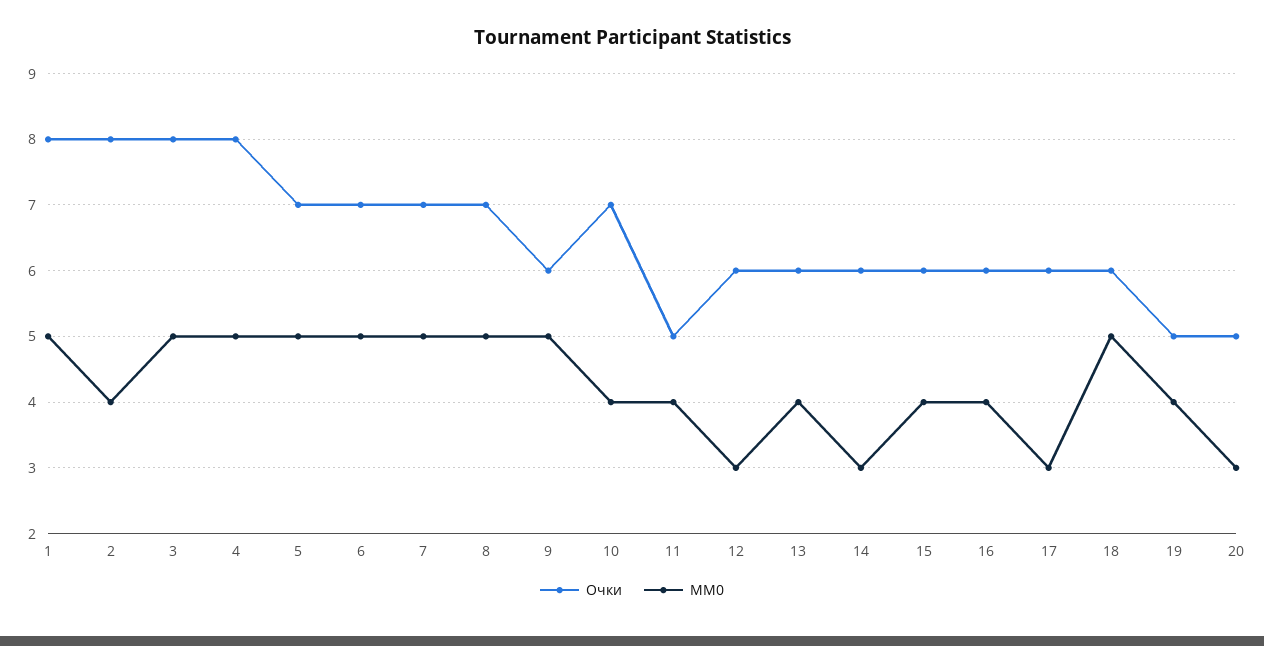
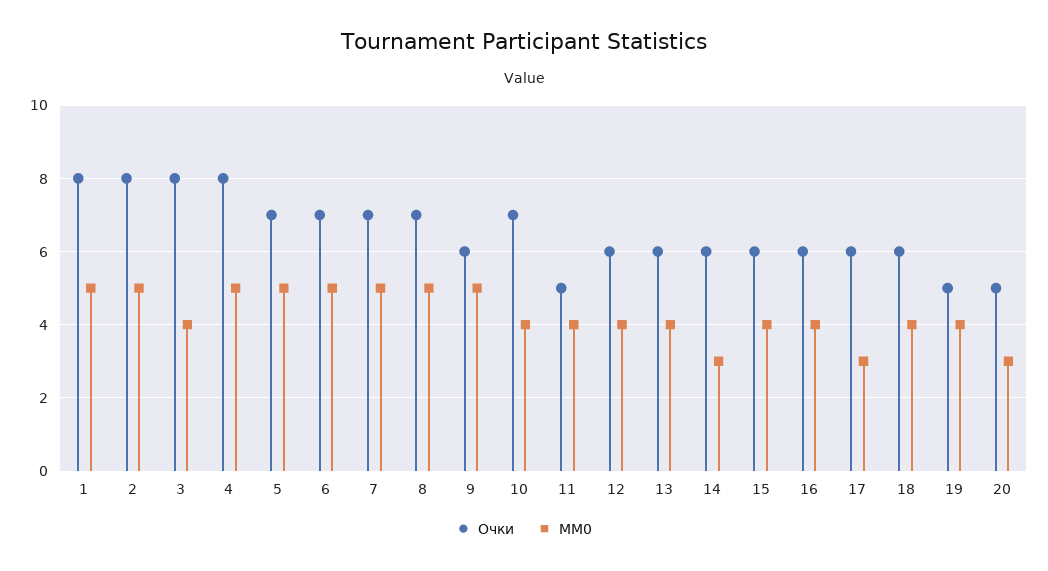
  {
    "Очки": {
      "1": 8,
      "2": 8,
      "3": 8,
      "4": 8,
      "5": 7,
      "6": 7,
      "7": 7,
      "8": 7,
      "9": 6,
      "10": 7,
      "11": 5,
      "12": 6,
      "13": 6,
      "14": 6,
      "15": 6,
      "16": 6,
      "17": 6,
      "18": 6,
      "19": 5,
      "20": 5
    },
    "MM0": {
      "1": 5,
-     "2": 4,
+     "2": 5,
-     "3": 5,
+     "3": 4,
      "4": 5,
      "5": 5,
      "6": 5,
      "7": 5,
      "8": 5,
      "9": 5,
      "10": 4,
      "11": 4,
-     "12": 3,
+     "12": 4,
      "13": 4,
      "14": 3,
      "15": 4,
      "16": 4,
      "17": 3,
-     "18": 5,
+     "18": 4,
      "19": 4,
      "20": 3
    }
  }

